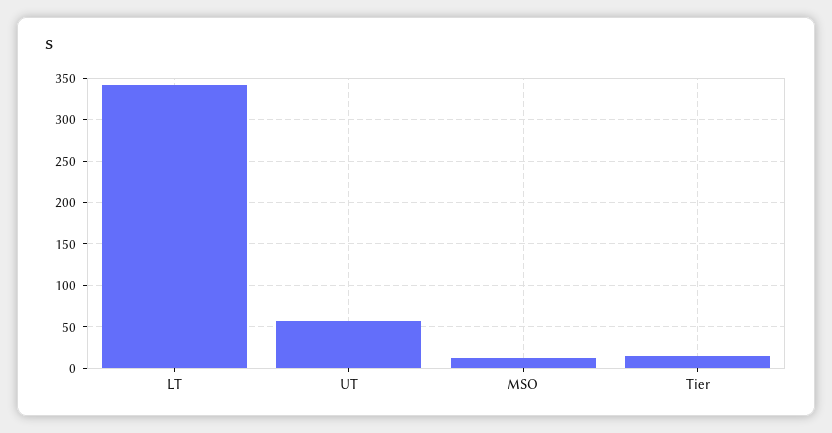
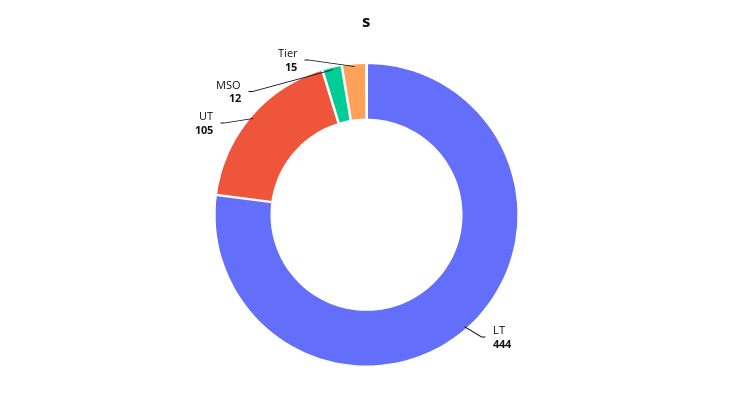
  {
-   "LT": 340,
+   "LT": 444,
-   "UT": 60,
+   "UT": 105,
    "MSO": 12,
    "Tier": 15
  }

